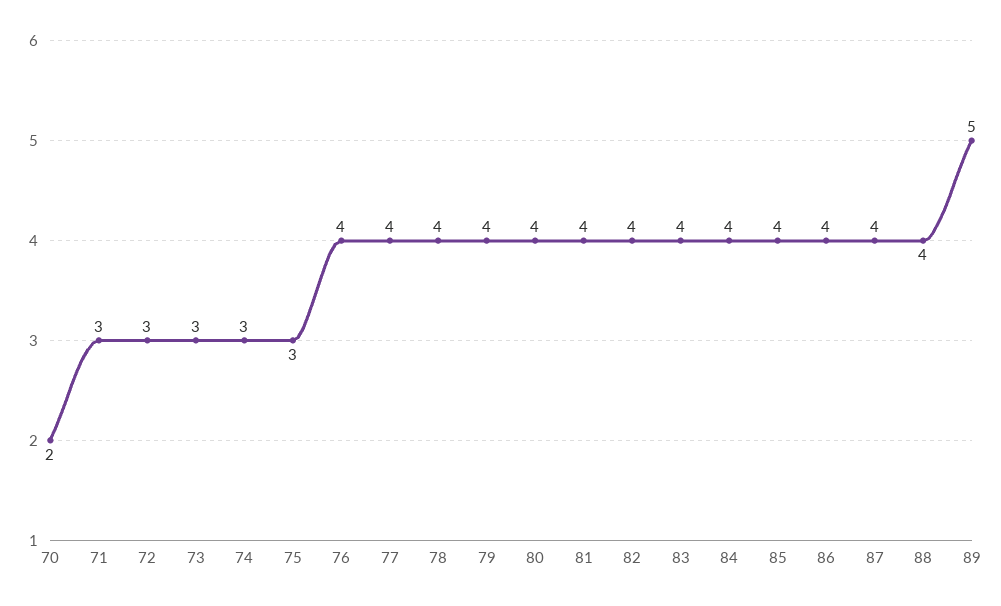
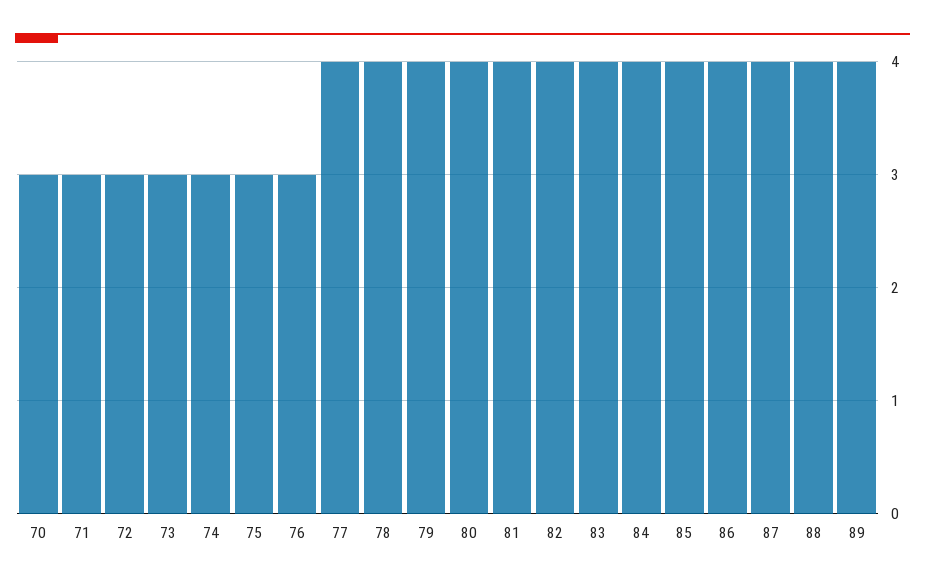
  {
-   "70": 2,
+   "70": 3,
    "71": 3,
    "72": 3,
    "73": 3,
    "74": 3,
    "75": 3,
-   "76": 4,
+   "76": 3,
    "77": 4,
    "78": 4,
    "79": 4,
    "80": 4,
    "81": 4,
    "82": 4,
    "83": 4,
    "84": 4,
    "85": 4,
    "86": 4,
    "87": 4,
    "88": 4,
-   "89": 5
+   "89": 4
  }

